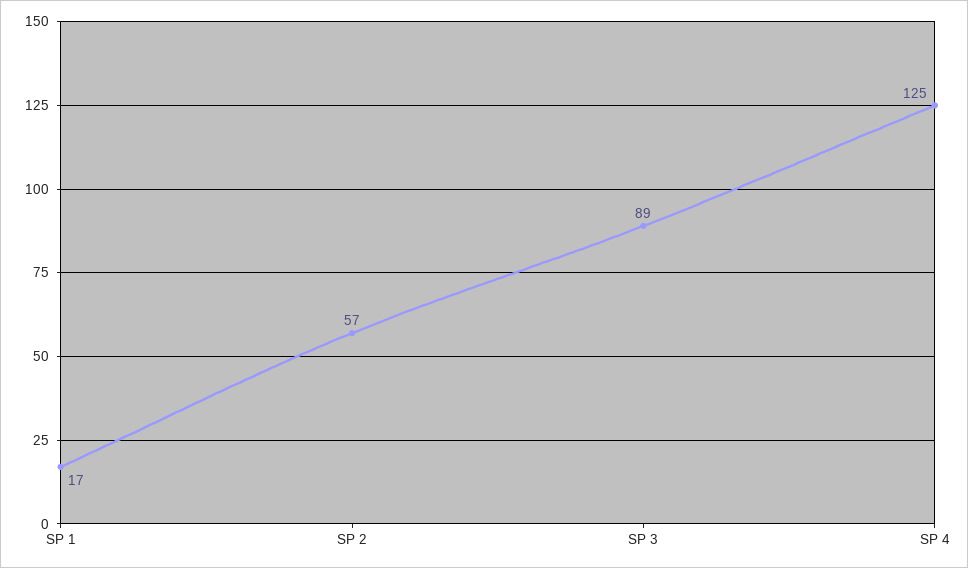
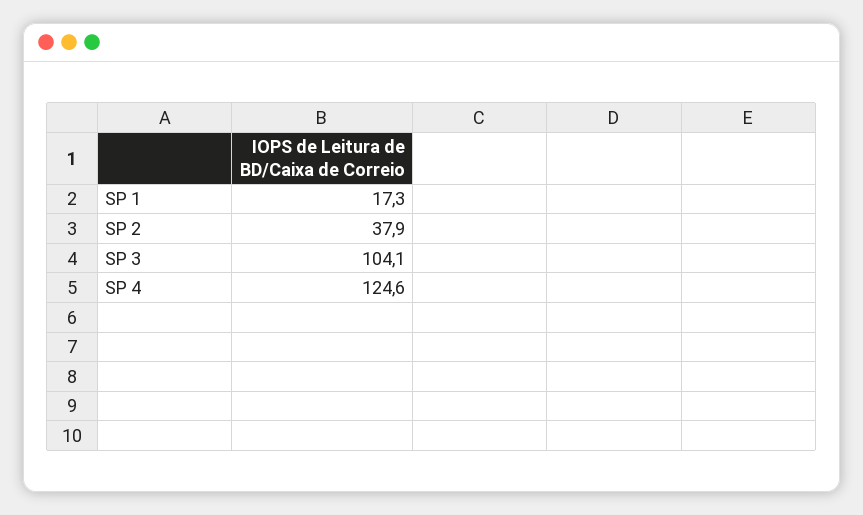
  {
    "SP 1": 17.3,
-   "SP 2": 57,
+   "SP 2": 37.9,
-   "SP 3": 89,
+   "SP 3": 104.1,
    "SP 4": 124.6
  }

